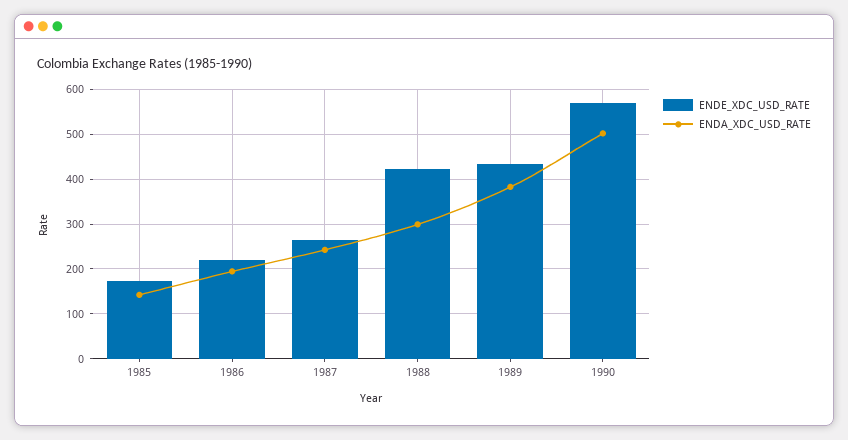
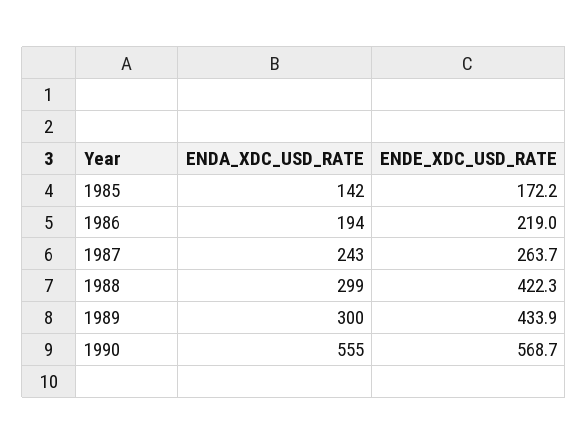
  {
    "ENDE_XDC_USD_RATE": {
      "1985": 172.2,
      "1986": 219,
      "1987": 263.7,
      "1988": 422.3,
      "1989": 433.9,
      "1990": 568.7
    },
    "ENDA_XDC_USD_RATE": {
      "1985": 142,
      "1986": 194,
      "1987": 243,
      "1988": 299,
-     "1989": 380,
+     "1989": 300,
-     "1990": 500
+     "1990": 555
    }
  }

